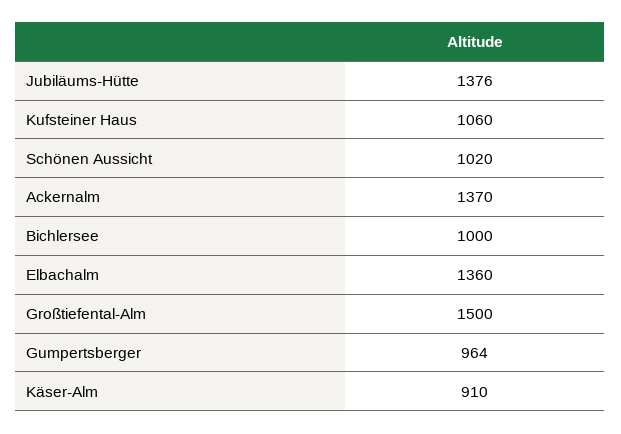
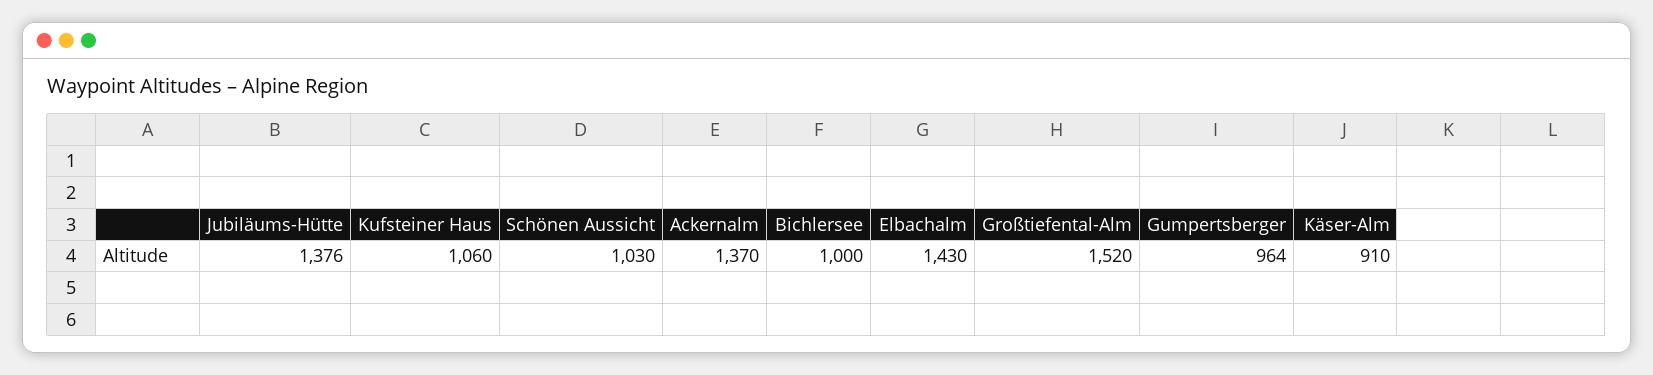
  {
    "Jubiläums-Hütte": 1376,
    "Kufsteiner Haus": 1060,
-   "Schönen Aussicht": 1020,
+   "Schönen Aussicht": 1030,
    "Ackernalm": 1370,
    "Bichlersee": 1000,
-   "Elbachalm": 1360,
+   "Elbachalm": 1430,
-   "Großtiefental-Alm": 1500,
+   "Großtiefental-Alm": 1520,
    "Gumpertsberger": 964,
    "Käser-Alm": 910
  }

